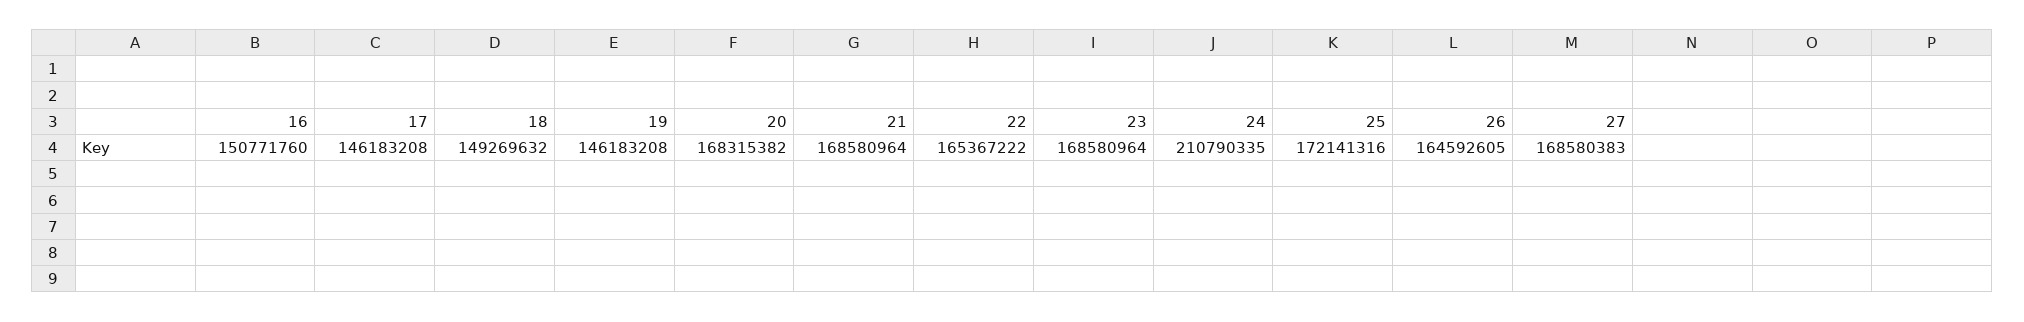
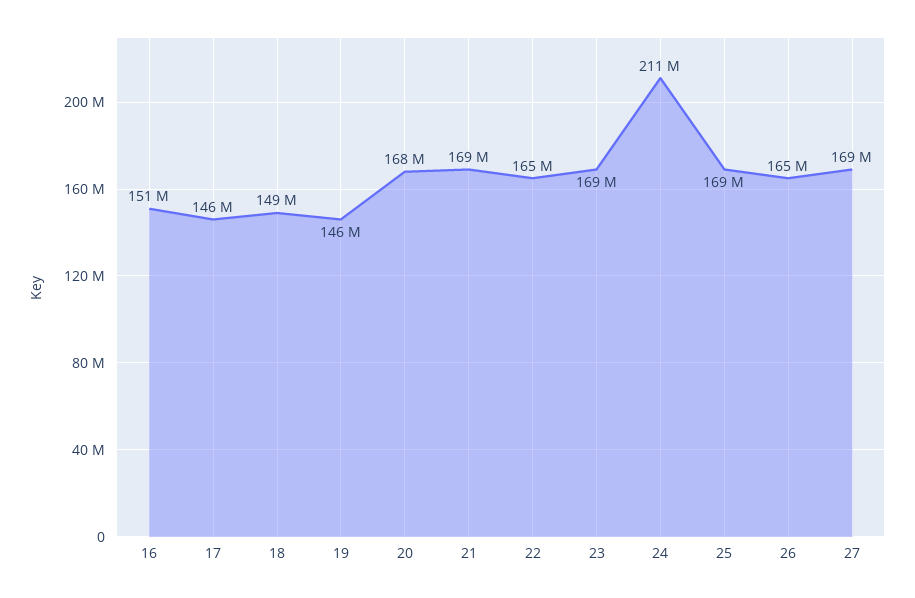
  {
    "16": 150771760,
    "17": 146183208,
    "18": 149269632,
    "19": 146183208,
    "20": 168315382,
    "21": 168580964,
    "22": 165367222,
    "23": 168580964,
    "24": 210790335,
-   "25": 172141316,
+   "25": 169000000,
    "26": 164592605,
    "27": 168580383
  }

